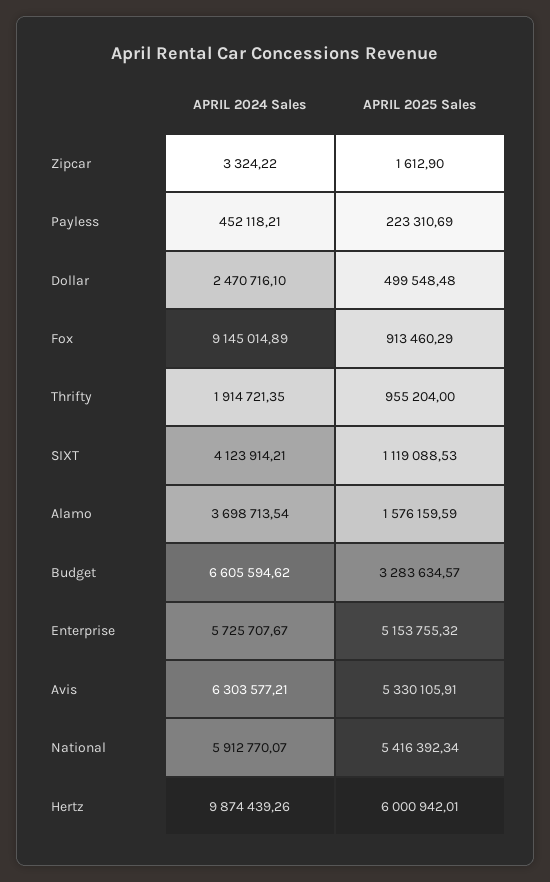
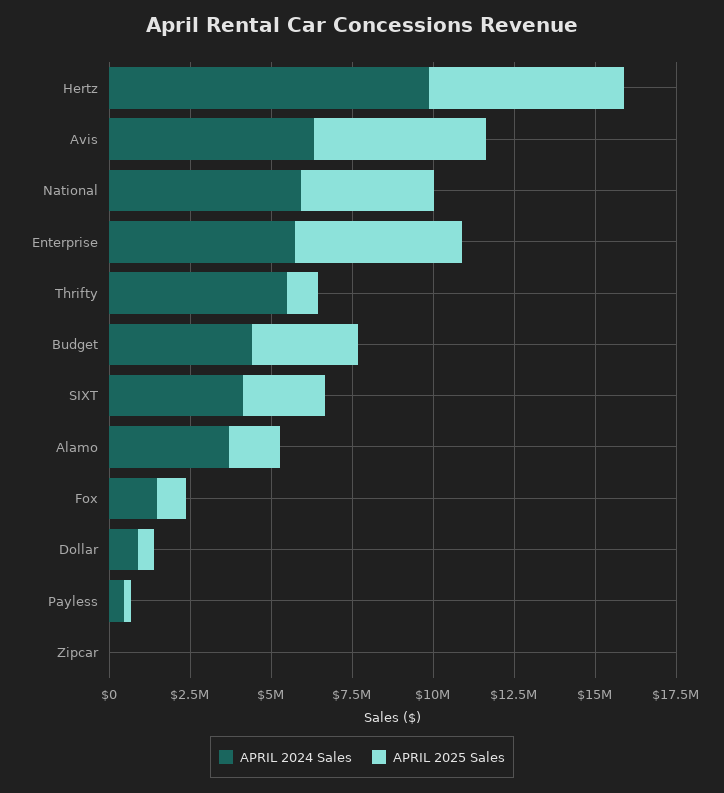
  {
    "APRIL 2024 Sales": {
      "Zipcar": 3324.22,
      "Payless": 452118.21,
-     "Dollar": 2470716.1,
+     "Dollar": 1000000,
-     "Fox": 9145014.89,
+     "Fox": 1500000,
-     "Thrifty": 1914721.35,
+     "Thrifty": 5500000,
      "SIXT": 4123914.21,
      "Alamo": 3698713.54,
-     "Budget": 6605594.62,
+     "Budget": 4500000,
      "Enterprise": 5725707.67,
      "Avis": 6303577.21,
      "National": 5912770.07,
      "Hertz": 9874439.26
    },
    "APRIL 2025 Sales": {
      "Zipcar": 1612.9,
      "Payless": 223310.69,
      "Dollar": 499548.48,
      "Fox": 913460.29,
      "Thrifty": 955204,
-     "SIXT": 1119088.53,
+     "SIXT": 2500000,
      "Alamo": 1576159.59,
      "Budget": 3283634.57,
      "Enterprise": 5153755.32,
      "Avis": 5330105.91,
-     "National": 5416392.34,
+     "National": 4000000,
      "Hertz": 6000942.01
    }
  }

